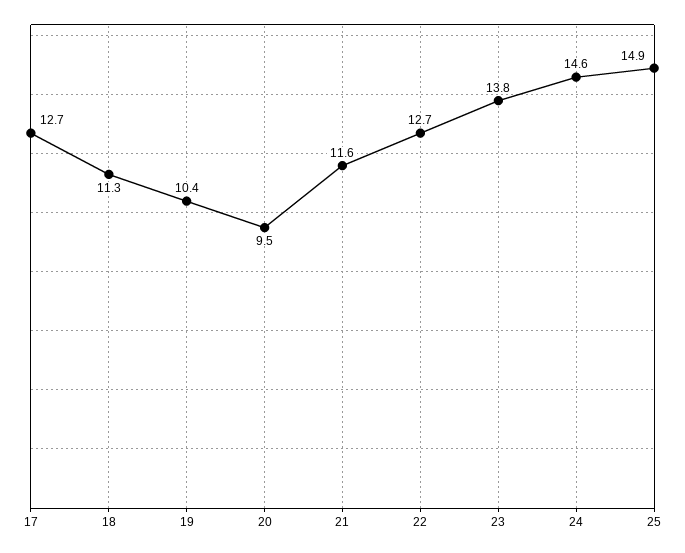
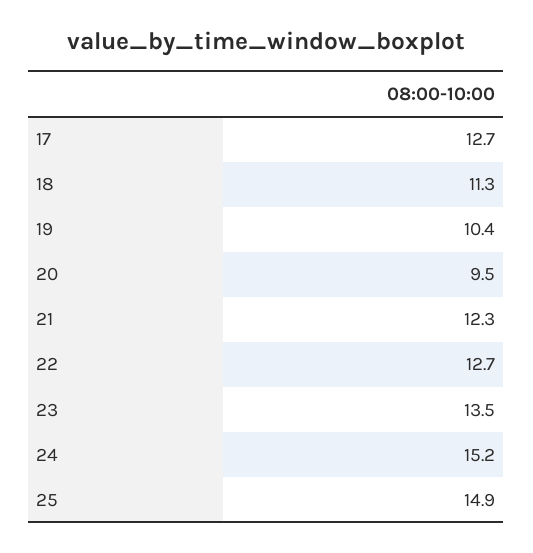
  {
    "17": 12.7,
    "18": 11.3,
    "19": 10.4,
    "20": 9.5,
-   "21": 11.6,
+   "21": 12.3,
    "22": 12.7,
-   "23": 13.8,
+   "23": 13.5,
-   "24": 14.6,
+   "24": 15.2,
    "25": 14.9
  }

